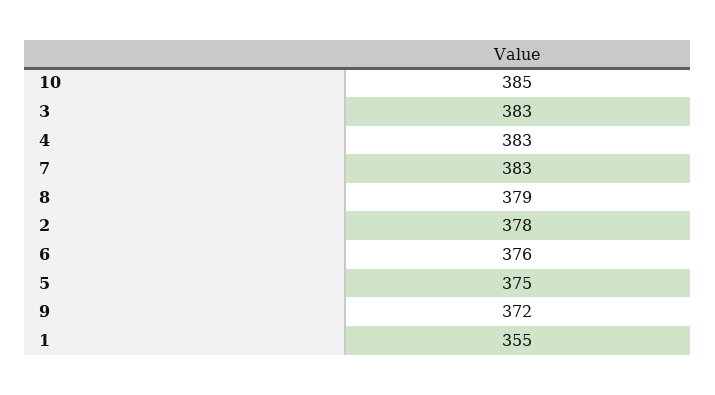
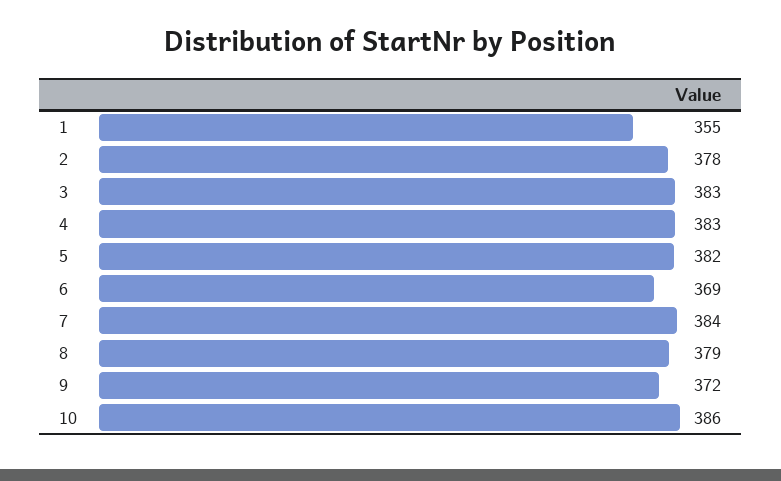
  {
-   "10": 385,
+   "10": 386,
    "3": 383,
    "4": 383,
-   "7": 383,
+   "7": 384,
    "8": 379,
    "2": 378,
-   "6": 376,
+   "6": 369,
-   "5": 375,
+   "5": 382,
    "9": 372,
    "1": 355
  }

